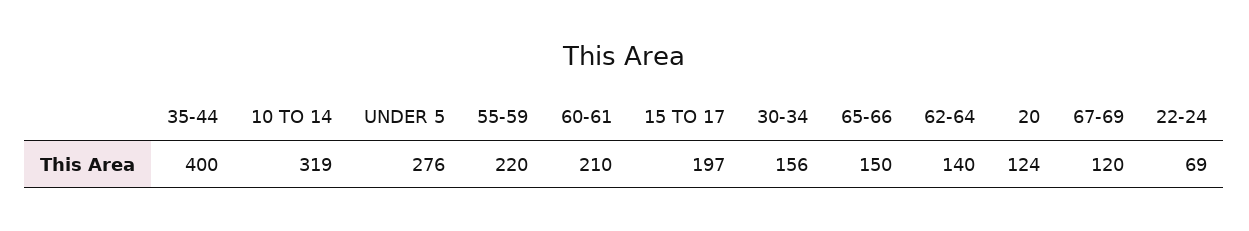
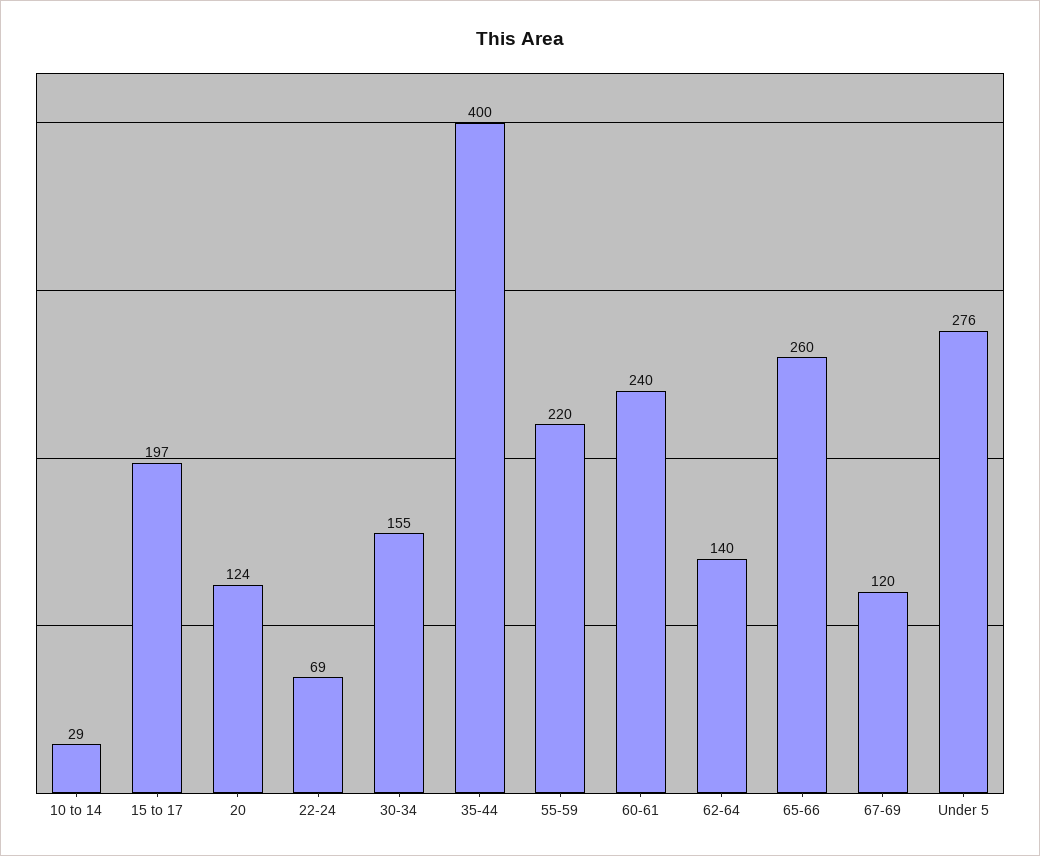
  {
    "35-44": 400,
-   "10 TO 14": 319,
+   "10 TO 14": 29,
    "UNDER 5": 276,
    "55-59": 220,
-   "60-61": 210,
+   "60-61": 240,
    "15 TO 17": 197,
-   "30-34": 156,
+   "30-34": 155,
-   "65-66": 150,
+   "65-66": 260,
    "62-64": 140,
    "20": 124,
    "67-69": 120,
    "22-24": 69
  }

